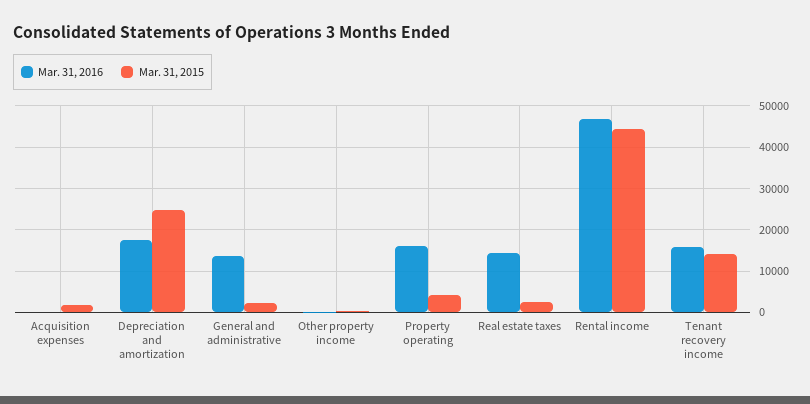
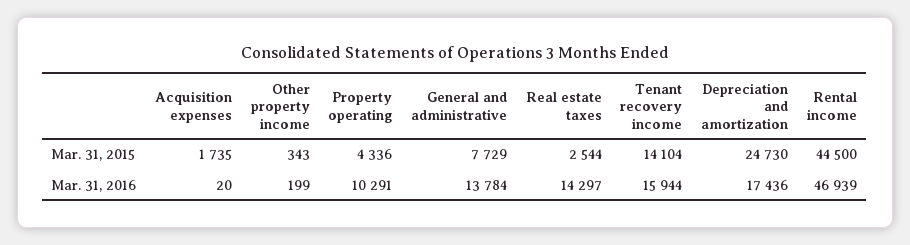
  {
    "Mar. 31, 2016": {
      "Acquisition expenses": 20,
      "Depreciation and amortization": 17436,
      "General and administrative": 13784,
      "Other property income": 199,
-     "Property operating": 16000,
+     "Property operating": 10291,
      "Real estate taxes": 14297,
      "Rental income": 46939,
      "Tenant recovery income": 15944
    },
    "Mar. 31, 2015": {
      "Acquisition expenses": 1735,
      "Depreciation and amortization": 24730,
-     "General and administrative": 2000,
+     "General and administrative": 7729,
      "Other property income": 343,
      "Property operating": 4336,
      "Real estate taxes": 2544,
      "Rental income": 44500,
      "Tenant recovery income": 14104
    }
  }

